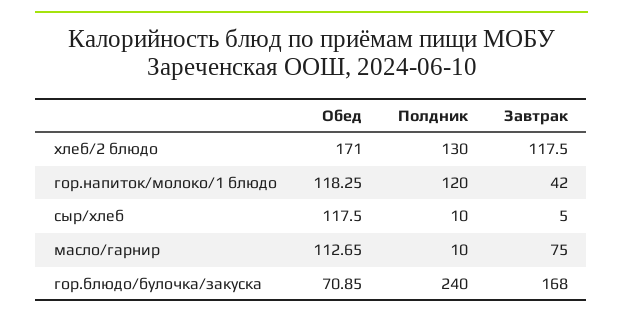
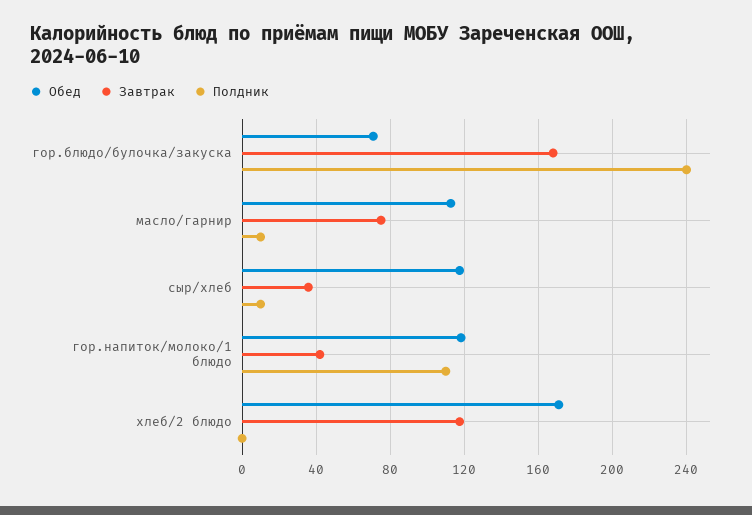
  {
    "Обед": {
      "хлеб/2 блюдо": 171,
      "гор.напиток/молоко/1 блюдо": 118.25,
      "сыр/хлеб": 117.5,
      "масло/гарнир": 112.65,
      "гор.блюдо/булочка/закуска": 70.85
    },
    "Полдник": {
-     "хлеб/2 блюдо": 130,
+     "хлеб/2 блюдо": 0,
-     "гор.напиток/молоко/1 блюдо": 120,
+     "гор.напиток/молоко/1 блюдо": 110,
      "сыр/хлеб": 10,
      "масло/гарнир": 10,
      "гор.блюдо/булочка/закуска": 240
    },
    "Завтрак": {
      "хлеб/2 блюдо": 117.5,
      "гор.напиток/молоко/1 блюдо": 42,
-     "сыр/хлеб": 5,
+     "сыр/хлеб": 35,
      "масло/гарнир": 75,
      "гор.блюдо/булочка/закуска": 168
    }
  }

